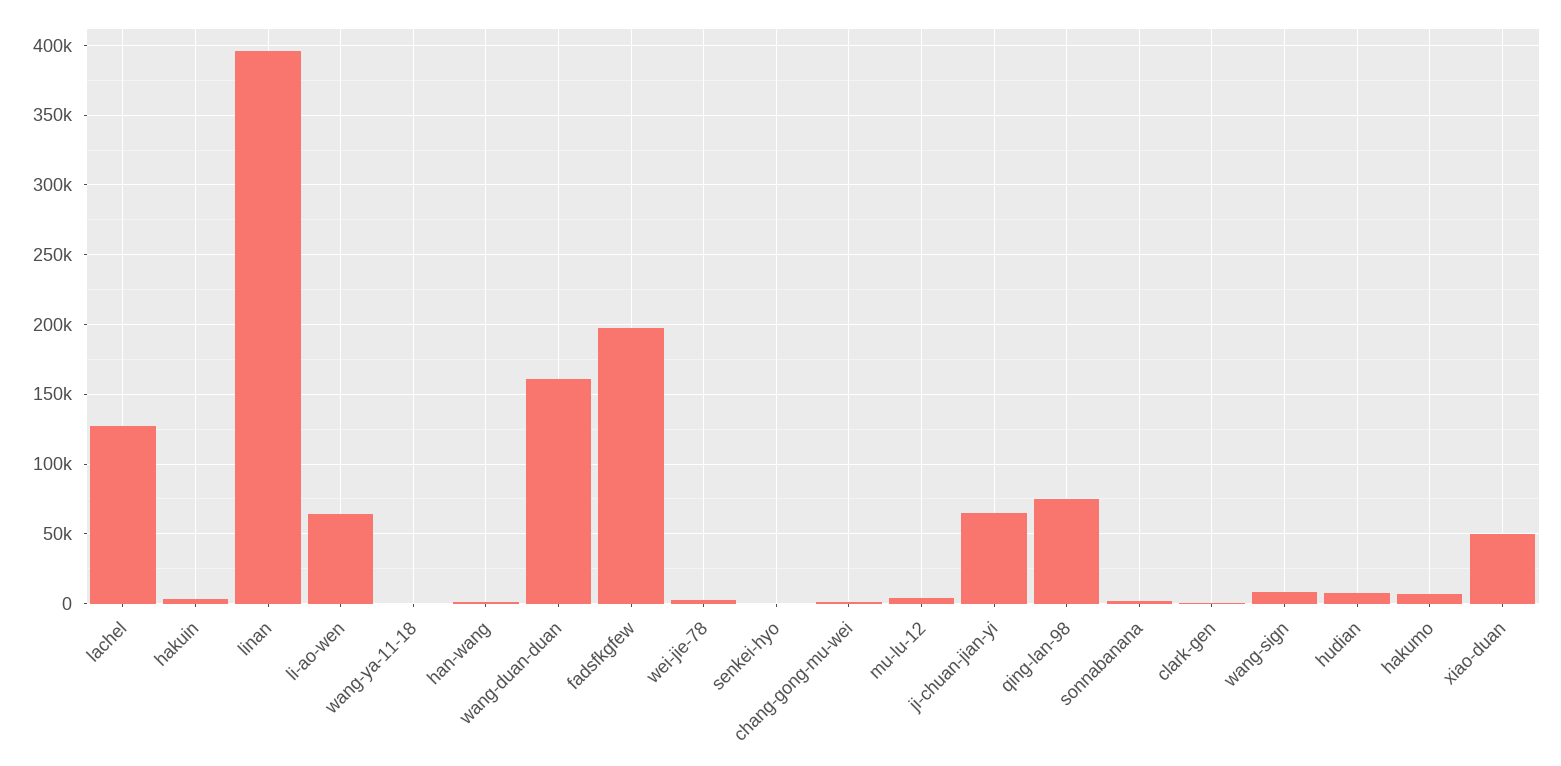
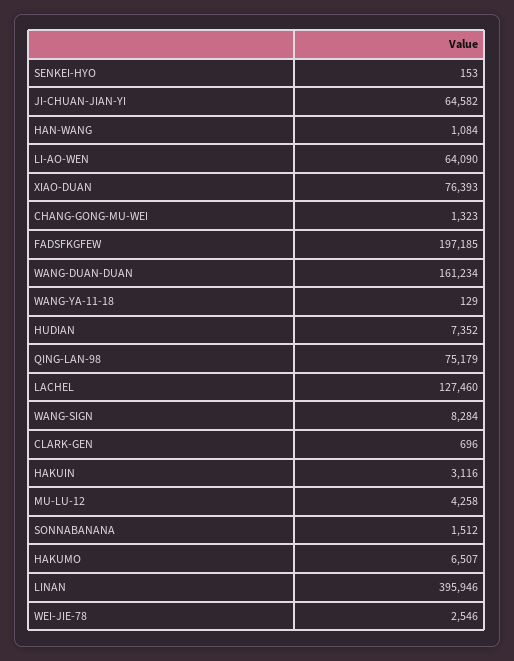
  {
    "lachel": 127460,
    "hakuin": 3116,
    "linan": 395946,
    "li-ao-wen": 64090,
    "wang-ya-11-18": 129,
    "han-wang": 1084,
    "wang-duan-duan": 161234,
    "fadsfkgfew": 197185,
    "wei-jie-78": 2546,
    "senkei-hyo": 153,
    "chang-gong-mu-wei": 1323,
    "mu-lu-12": 4258,
    "ji-chuan-jian-yi": 64582,
    "qing-lan-98": 75179,
    "sonnabanana": 1512,
    "clark-gen": 696,
    "wang-sign": 8284,
    "hudian": 7352,
    "hakumo": 6507,
-   "xiao-duan": 50000
+   "xiao-duan": 76393
  }

